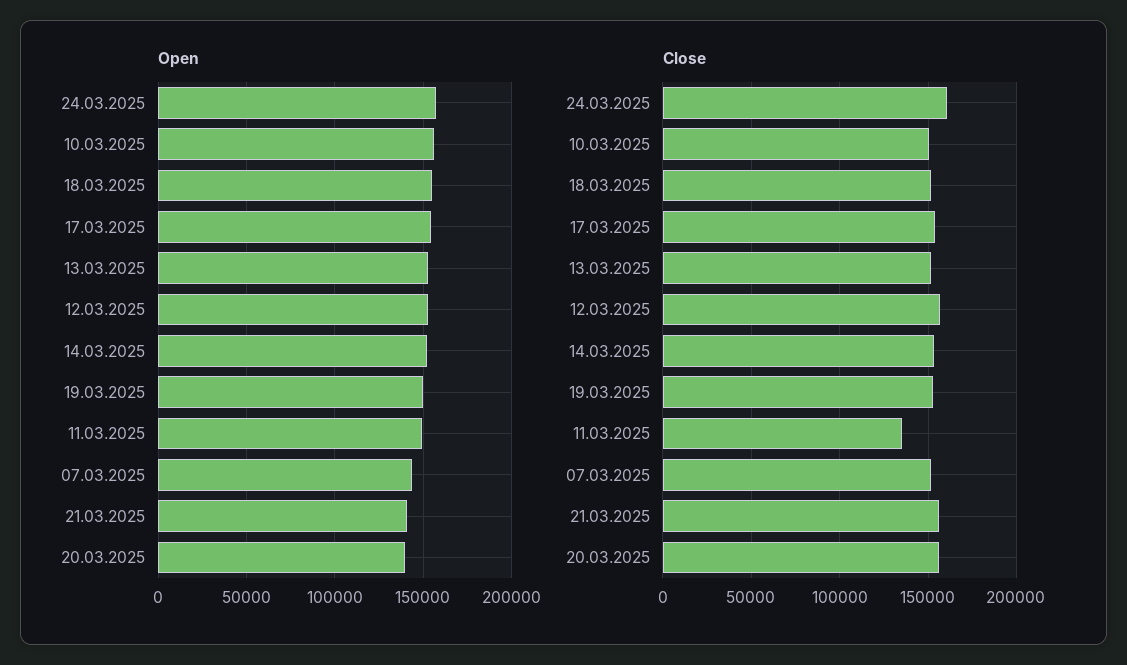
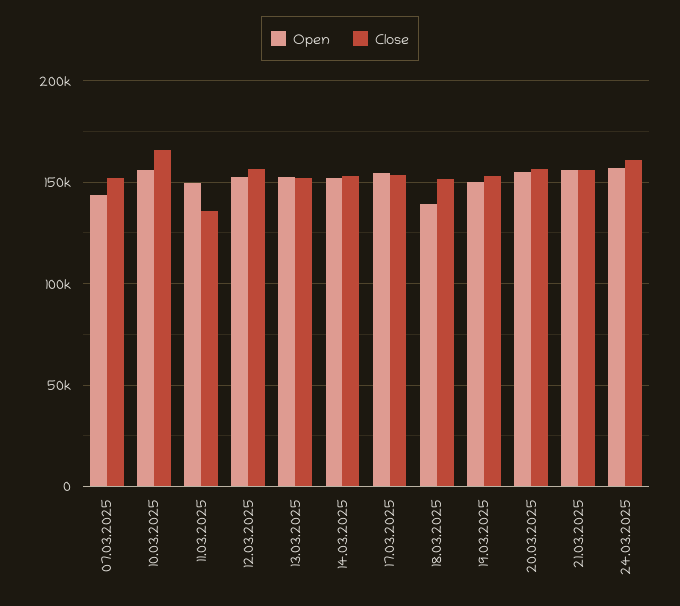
  {
    "Open": {
      "24.03.2025": 155000,
      "10.03.2025": 155000,
-     "18.03.2025": 155000,
+     "18.03.2025": 140000,
      "17.03.2025": 155000,
      "13.03.2025": 155000,
      "12.03.2025": 155000,
      "14.03.2025": 150000,
      "19.03.2025": 150000,
      "11.03.2025": 150000,
      "07.03.2025": 145000,
-     "21.03.2025": 140000,
+     "21.03.2025": 155000,
-     "20.03.2025": 140000
+     "20.03.2025": 155000
    },
    "Close": {
      "24.03.2025": 160000,
-     "10.03.2025": 150000,
+     "10.03.2025": 165000,
      "18.03.2025": 150000,
      "17.03.2025": 155000,
      "13.03.2025": 150000,
      "12.03.2025": 155000,
      "14.03.2025": 155000,
      "19.03.2025": 155000,
      "11.03.2025": 135000,
      "07.03.2025": 150000,
      "21.03.2025": 155000,
      "20.03.2025": 155000
    }
  }

